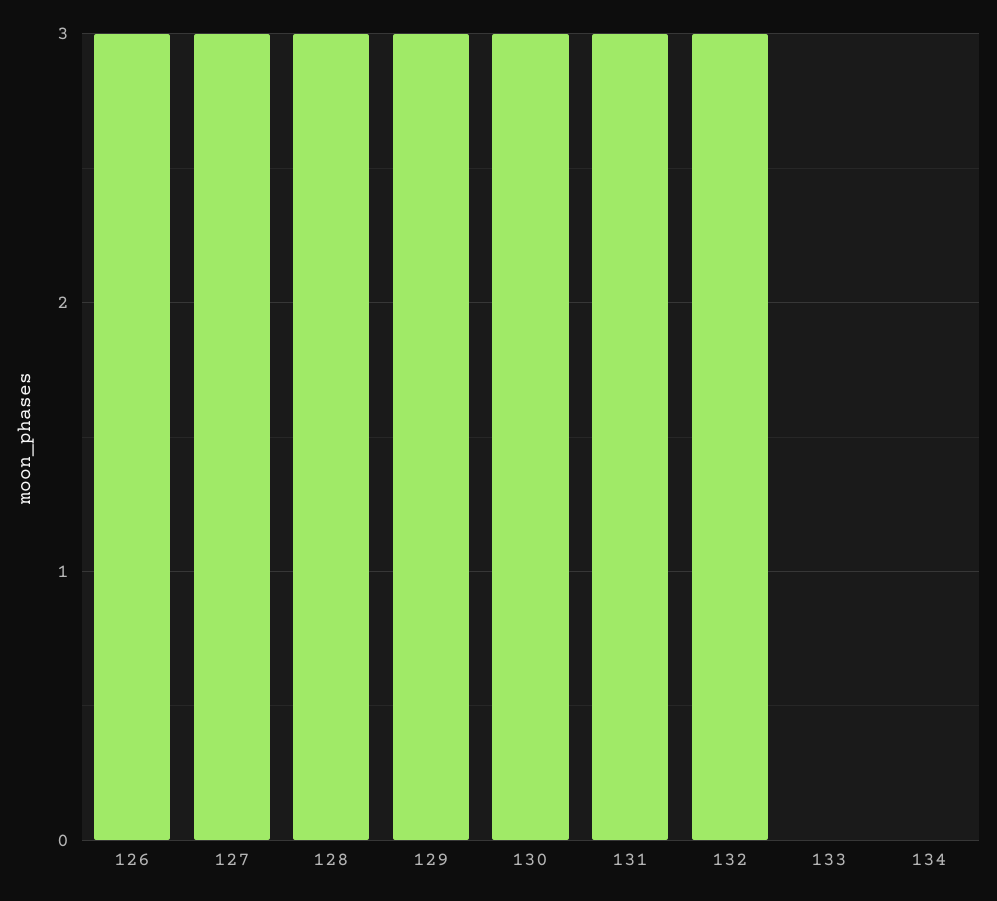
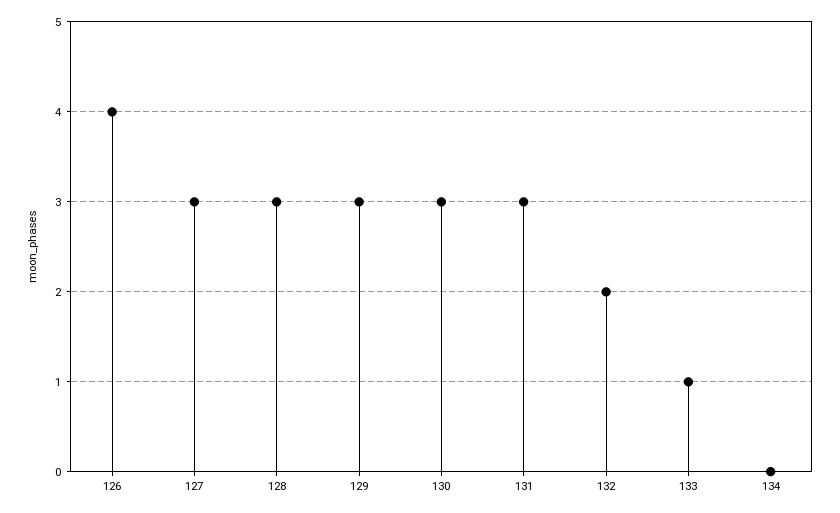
  {
-   "126": 3,
+   "126": 4,
    "127": 3,
    "128": 3,
    "129": 3,
    "130": 3,
    "131": 3,
-   "132": 3,
+   "132": 2,
-   "133": 0,
+   "133": 1,
    "134": 0
  }

